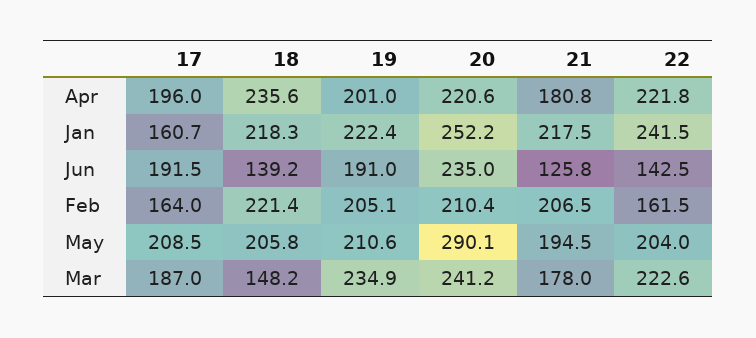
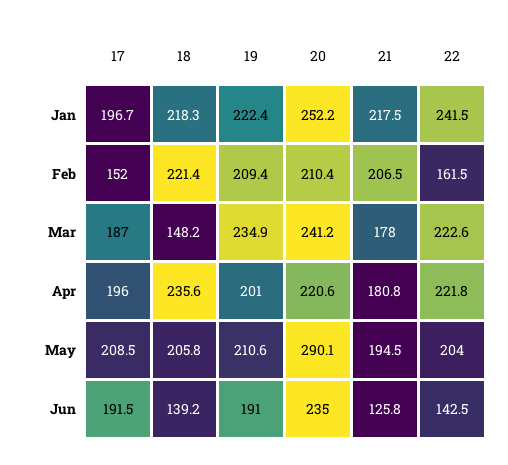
  {
    "17": {
      "Apr": 196,
-     "Jan": 160.7,
+     "Jan": 196.7,
      "Jun": 191.5,
-     "Feb": 164,
+     "Feb": 152,
      "May": 208.5,
      "Mar": 187
    },
    "18": {
      "Apr": 235.6,
      "Jan": 218.3,
      "Jun": 139.2,
      "Feb": 221.4,
      "May": 205.8,
      "Mar": 148.2
    },
    "19": {
      "Apr": 201,
      "Jan": 222.4,
      "Jun": 191,
-     "Feb": 205.1,
+     "Feb": 209.4,
      "May": 210.6,
      "Mar": 234.9
    },
    "20": {
      "Apr": 220.6,
      "Jan": 252.2,
      "Jun": 235,
      "Feb": 210.4,
      "May": 290.1,
      "Mar": 241.2
    },
    "21": {
      "Apr": 180.8,
      "Jan": 217.5,
      "Jun": 125.8,
      "Feb": 206.5,
      "May": 194.5,
      "Mar": 178
    },
    "22": {
      "Apr": 221.8,
      "Jan": 241.5,
      "Jun": 142.5,
      "Feb": 161.5,
      "May": 204,
      "Mar": 222.6
    }
  }

